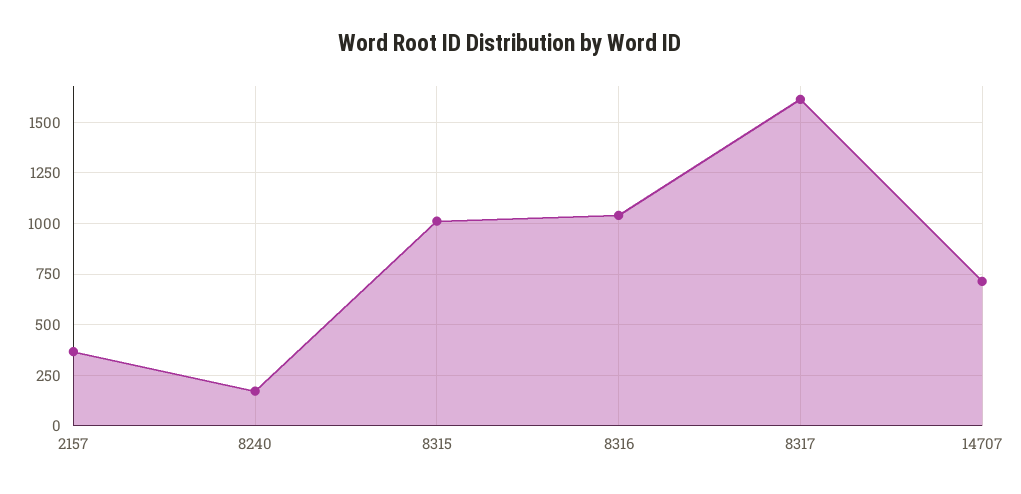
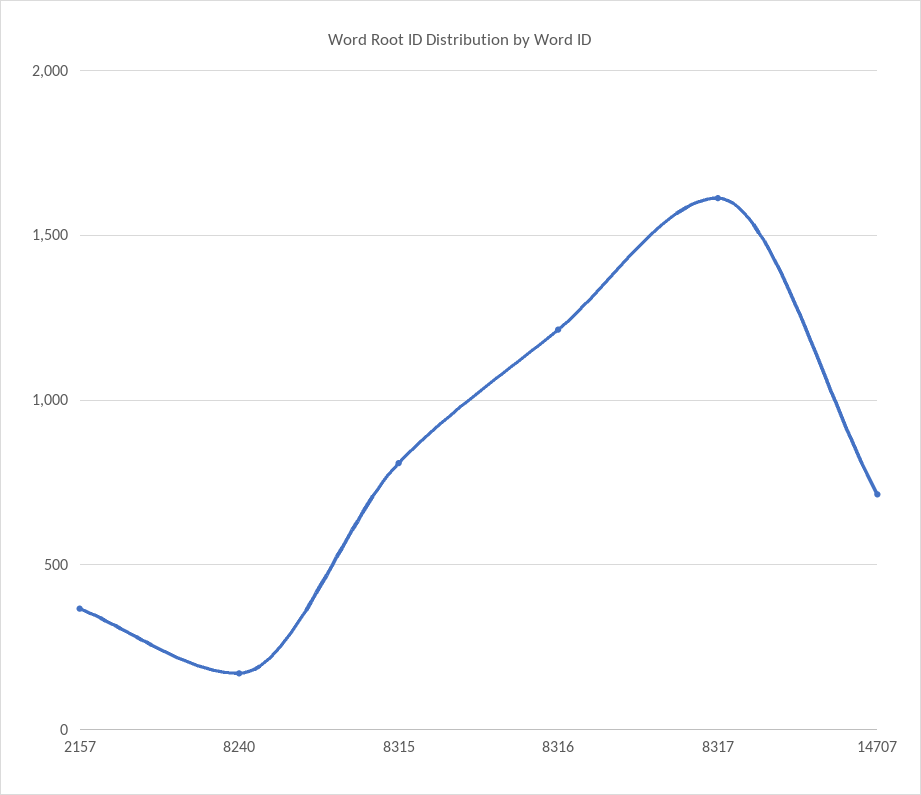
  {
    "2157": 350,
    "8240": 150,
-   "8315": 1000,
+   "8315": 800,
-   "8316": 1050,
+   "8316": 1200,
    "8317": 1600,
    "14707": 700
  }

